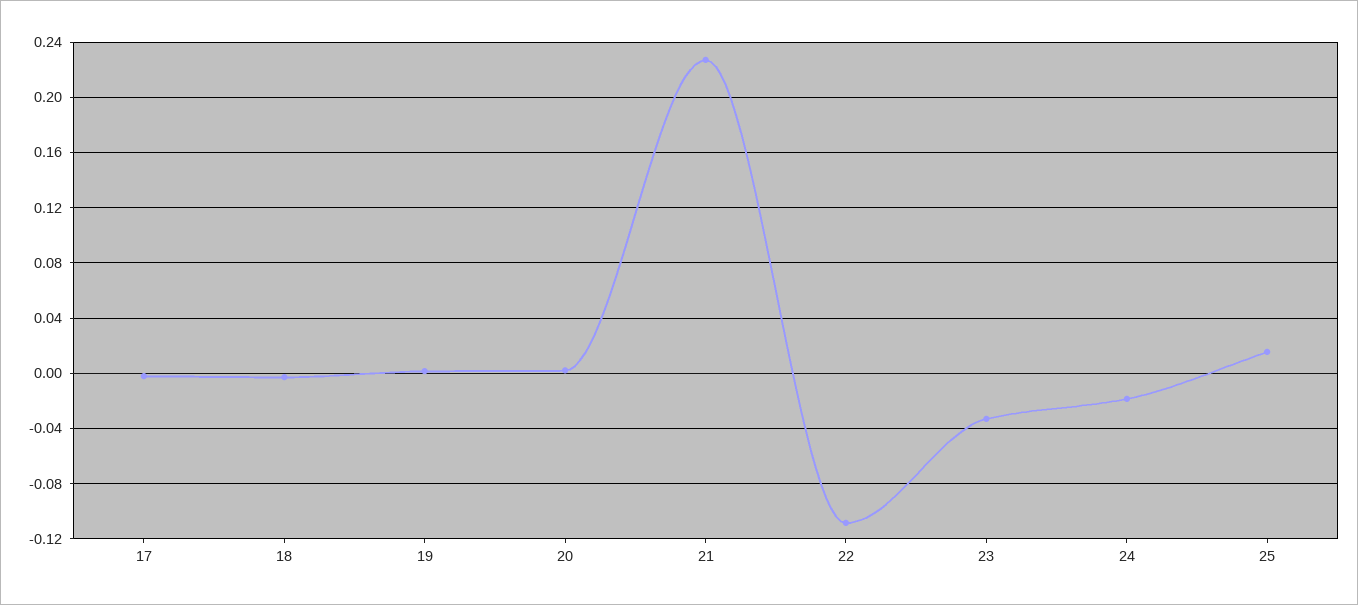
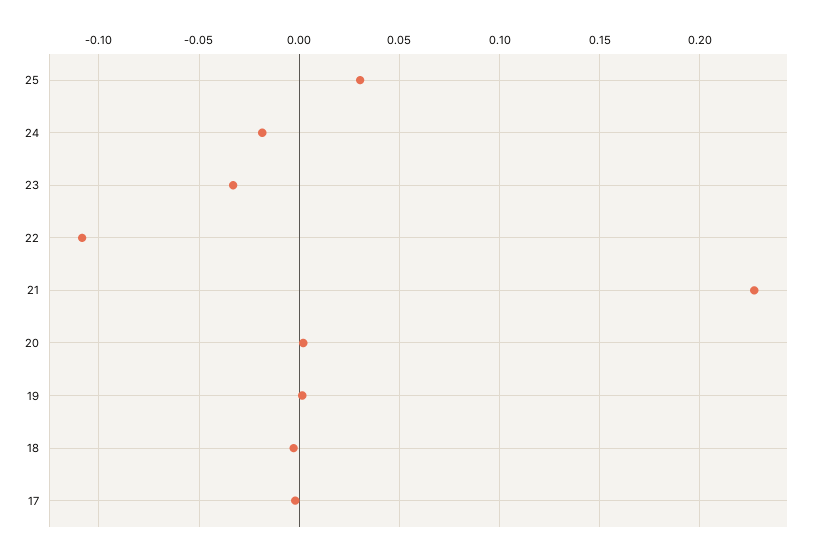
  {
    "17": 0,
    "18": -0.005,
    "19": 0,
    "20": 0,
    "21": 0.225,
    "22": -0.11,
    "23": -0.035,
    "24": -0.02,
-   "25": 0.015
+   "25": 0.03
  }

